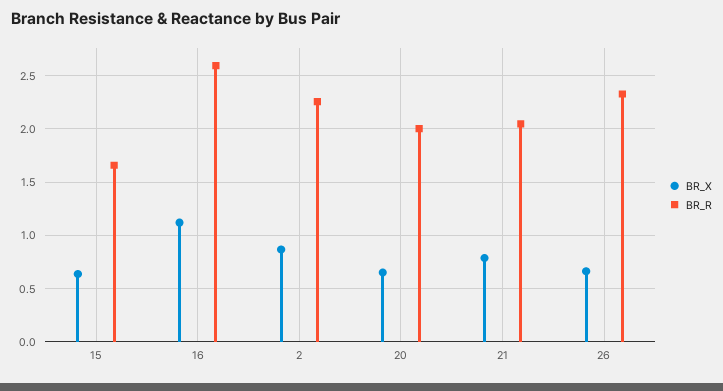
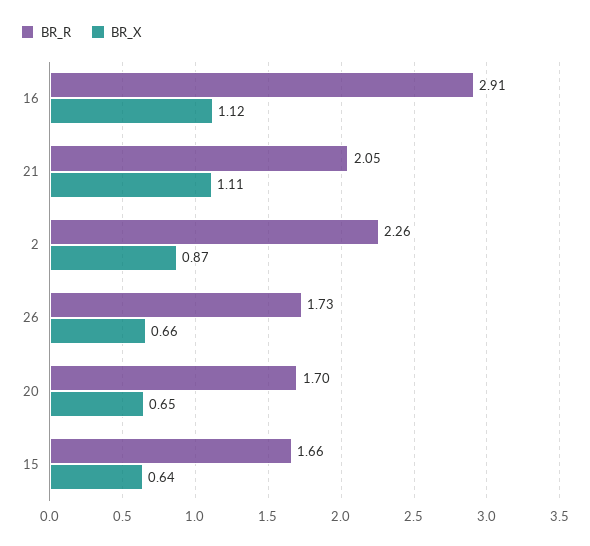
  {
    "BR_X": {
      "15": 0.64,
      "16": 1.12,
      "2": 0.87,
      "20": 0.65,
-     "21": 0.8,
+     "21": 1.11,
      "26": 0.66
    },
    "BR_R": {
      "15": 1.66,
-     "16": 2.6,
+     "16": 2.91,
      "2": 2.26,
-     "20": 2,
+     "20": 1.7,
      "21": 2.05,
-     "26": 2.3
+     "26": 1.73
    }
  }

